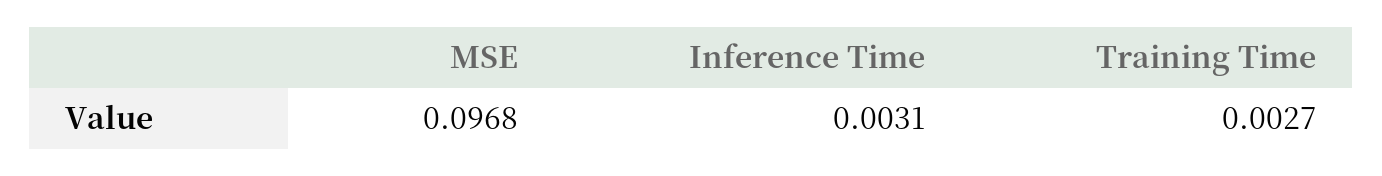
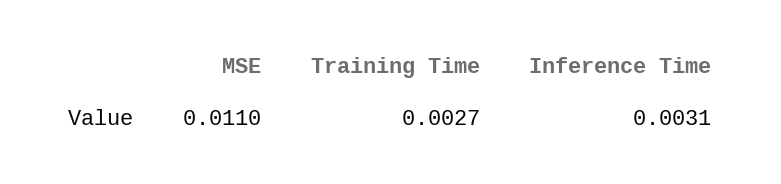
  {
-   "MSE": 0.0968,
+   "MSE": 0.011,
    "Inference Time": 0.0031,
    "Training Time": 0.0027
  }

